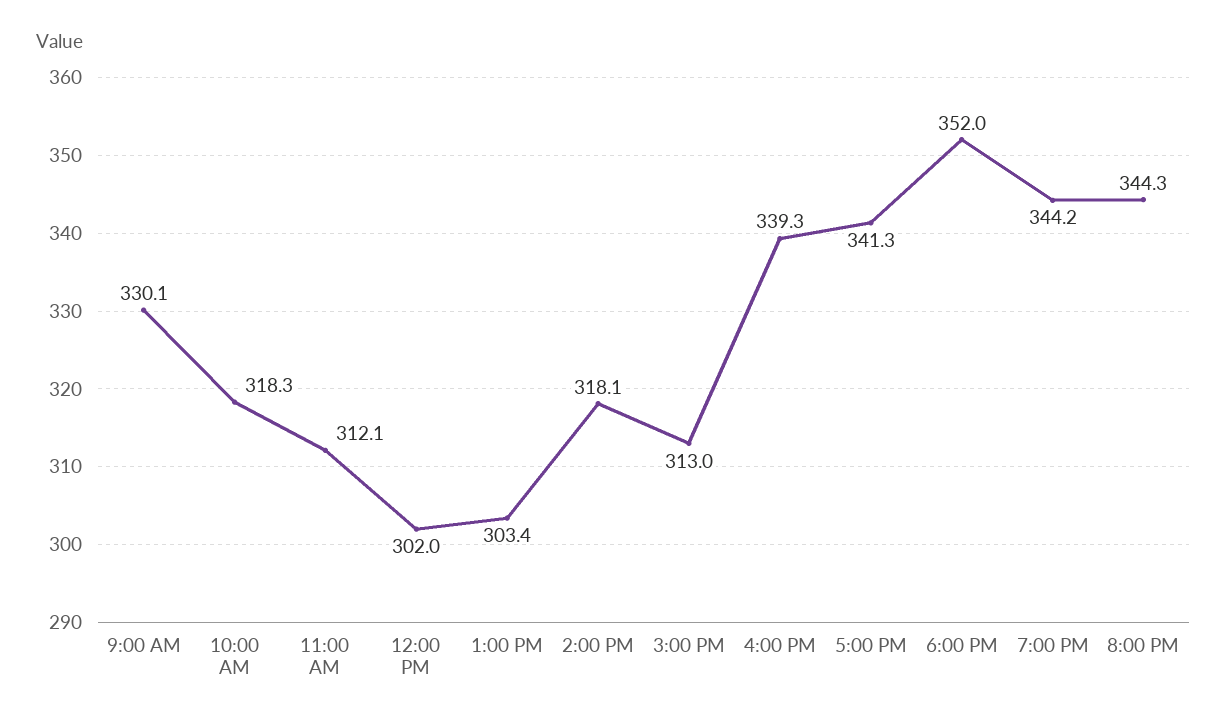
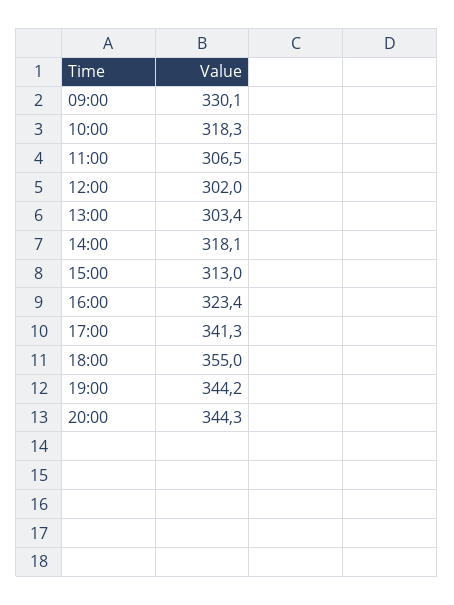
  {
    "9:00 AM": 330.1,
    "10:00 AM": 318.3,
-   "11:00 AM": 312.1,
+   "11:00 AM": 306.5,
    "12:00 PM": 302,
    "1:00 PM": 303.4,
    "2:00 PM": 318.1,
    "3:00 PM": 313,
-   "4:00 PM": 339.3,
+   "4:00 PM": 323.4,
    "5:00 PM": 341.3,
-   "6:00 PM": 352,
+   "6:00 PM": 355,
    "7:00 PM": 344.2,
    "8:00 PM": 344.3
  }

